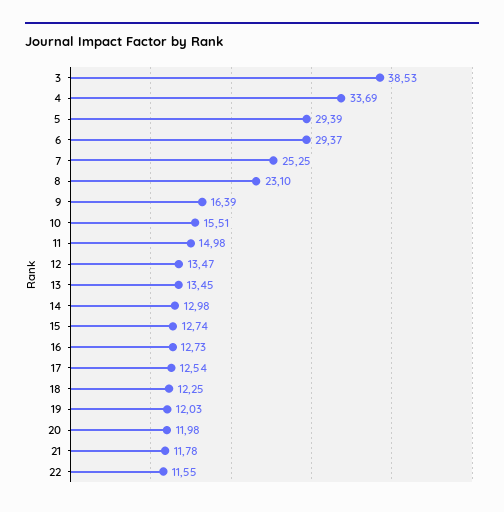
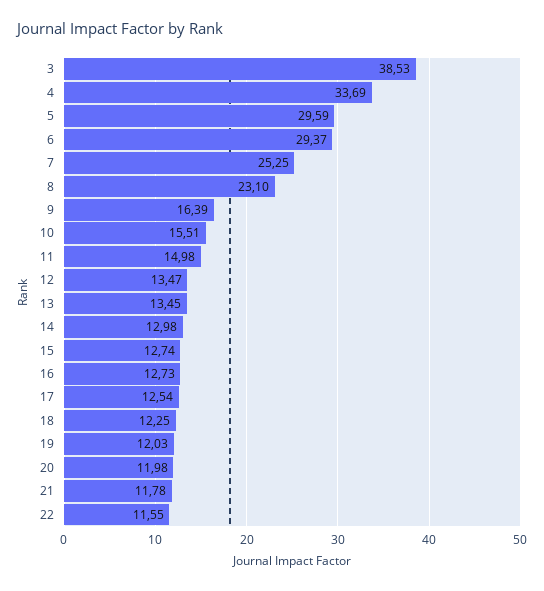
  {
    "3": 38.53,
    "4": 33.69,
-   "5": 29.39,
+   "5": 29.59,
    "6": 29.37,
    "7": 25.25,
    "8": 23.1,
    "9": 16.39,
    "10": 15.51,
    "11": 14.98,
    "12": 13.47,
    "13": 13.45,
    "14": 12.98,
    "15": 12.74,
    "16": 12.73,
    "17": 12.54,
    "18": 12.25,
    "19": 12.03,
    "20": 11.98,
    "21": 11.78,
    "22": 11.55
  }

